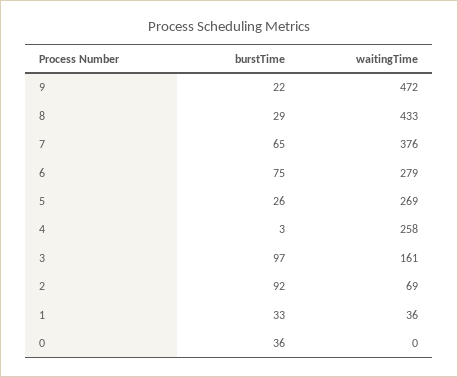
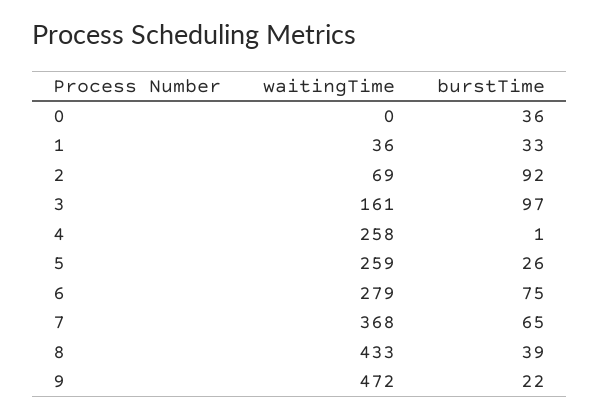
  {
    "burstTime": {
      "9": 22,
-     "8": 29,
+     "8": 39,
      "7": 65,
      "6": 75,
      "5": 26,
-     "4": 3,
+     "4": 1,
      "3": 97,
      "2": 92,
      "1": 33,
      "0": 36
    },
    "waitingTime": {
      "9": 472,
      "8": 433,
-     "7": 376,
+     "7": 368,
      "6": 279,
-     "5": 269,
+     "5": 259,
      "4": 258,
      "3": 161,
      "2": 69,
      "1": 36,
      "0": 0
    }
  }

